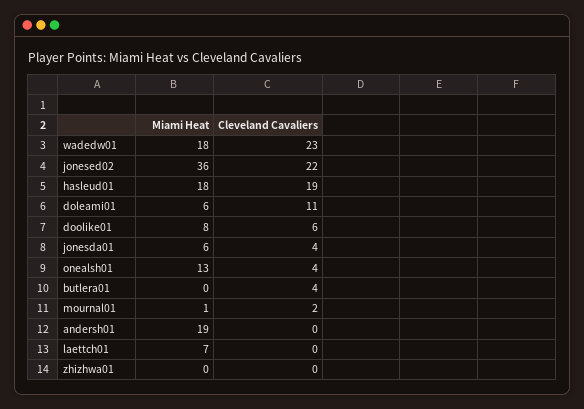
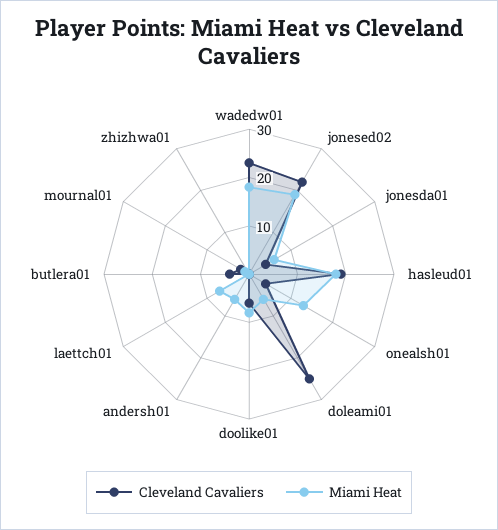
  {
    "Miami Heat": {
      "wadedw01": 18,
-     "jonesed02": 36,
+     "jonesed02": 20,
      "hasleud01": 18,
      "doleami01": 6,
      "doolike01": 8,
      "jonesda01": 6,
      "onealsh01": 13,
      "butlera01": 0,
      "mournal01": 1,
-     "andersh01": 19,
+     "andersh01": 5,
      "laettch01": 7,
      "zhizhwa01": 0
    },
    "Cleveland Cavaliers": {
      "wadedw01": 23,
      "jonesed02": 22,
      "hasleud01": 19,
-     "doleami01": 11,
+     "doleami01": 25,
      "doolike01": 6,
      "jonesda01": 4,
      "onealsh01": 4,
      "butlera01": 4,
      "mournal01": 2,
      "andersh01": 0,
      "laettch01": 0,
      "zhizhwa01": 0
    }
  }

